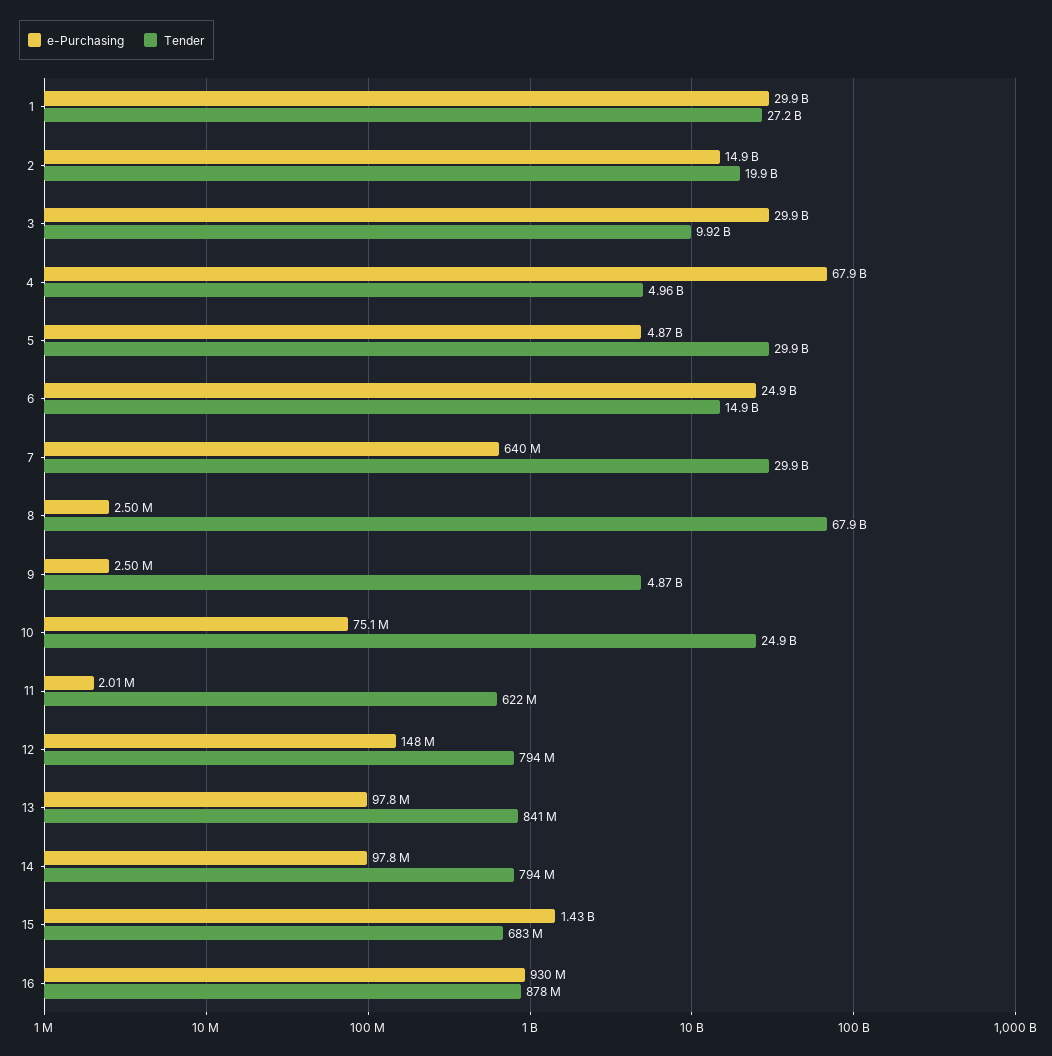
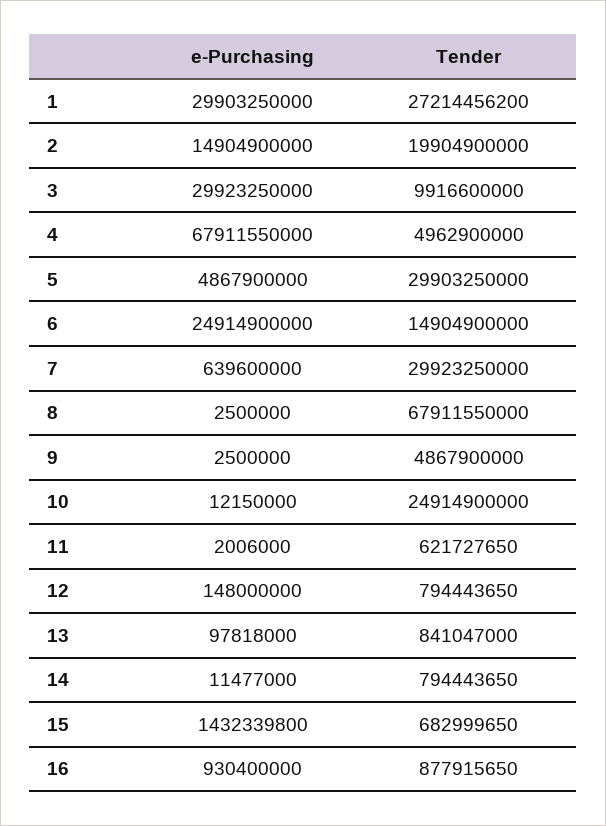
  {
    "e-Purchasing": {
      "1": 29903250000,
      "2": 14904900000,
      "3": 29923250000,
      "4": 67911550000,
      "5": 4867900000,
      "6": 24914900000,
      "7": 639600000,
      "8": 2500000,
      "9": 2500000,
-     "10": 75100000,
+     "10": 12150000,
      "11": 2006000,
      "12": 148000000,
      "13": 97818000,
-     "14": 97800000,
+     "14": 11477000,
      "15": 1432339800,
      "16": 930400000
    },
    "Tender": {
      "1": 27214456200,
      "2": 19904900000,
      "3": 9916600000,
      "4": 4962900000,
      "5": 29903250000,
      "6": 14904900000,
      "7": 29923250000,
      "8": 67911550000,
      "9": 4867900000,
      "10": 24914900000,
      "11": 621727650,
      "12": 794443650,
      "13": 841047000,
      "14": 794443650,
      "15": 682999650,
      "16": 877915650
    }
  }

